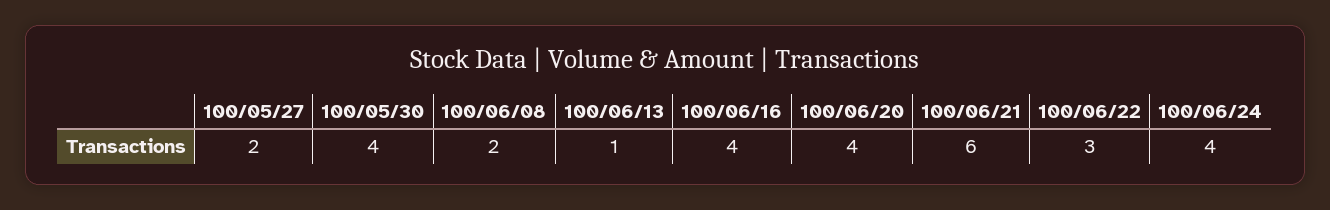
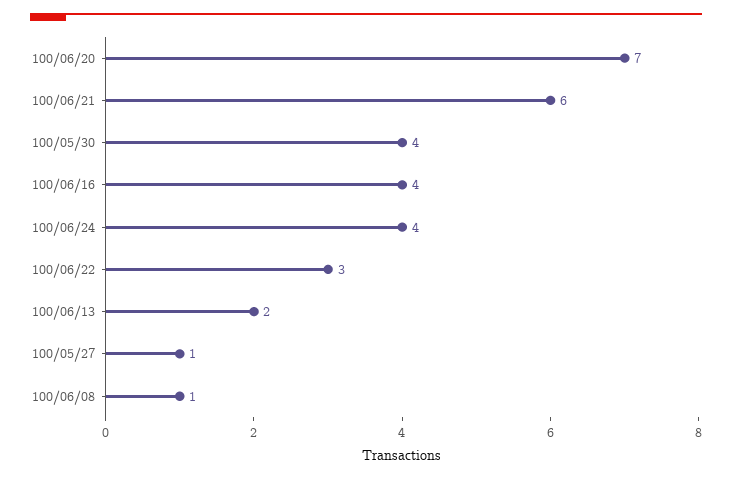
  {
-   "100/05/27": 2,
+   "100/05/27": 1,
    "100/05/30": 4,
-   "100/06/08": 2,
+   "100/06/08": 1,
-   "100/06/13": 1,
+   "100/06/13": 2,
    "100/06/16": 4,
-   "100/06/20": 4,
+   "100/06/20": 7,
    "100/06/21": 6,
    "100/06/22": 3,
    "100/06/24": 4
  }

